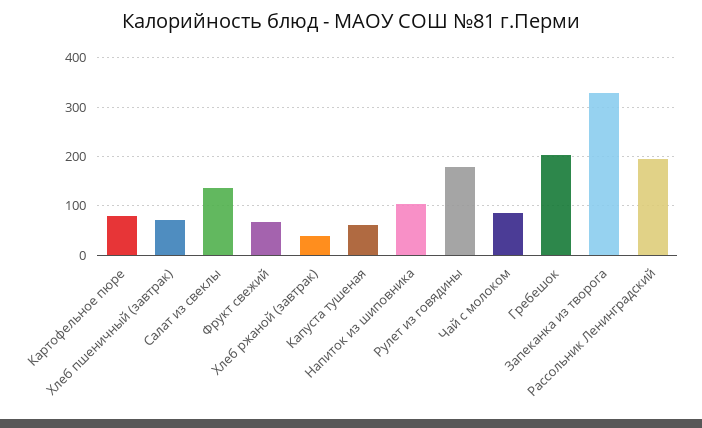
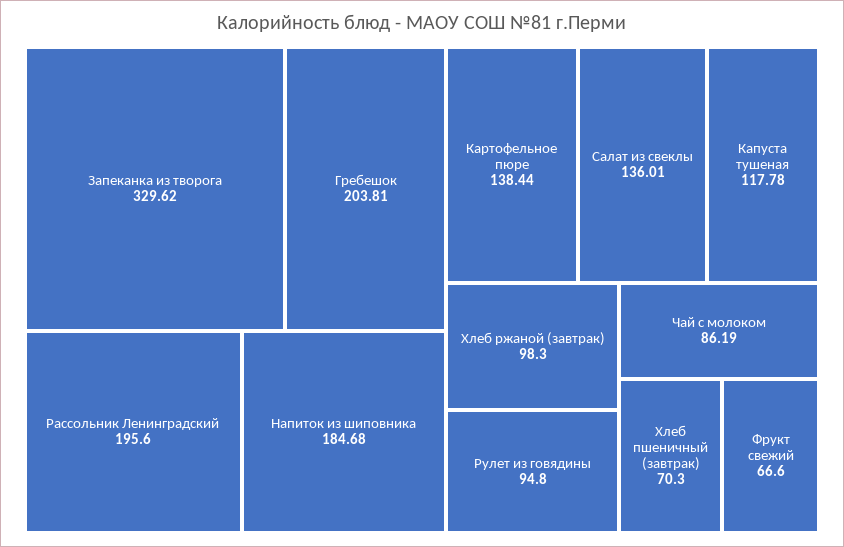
  {
-   "Картофельное пюре": 80,
+   "Картофельное пюре": 138.44,
    "Хлеб пшеничный (завтрак)": 70.3,
    "Салат из свеклы": 136.01,
    "Фрукт свежий": 66.6,
-   "Хлеб ржаной (завтрак)": 40,
+   "Хлеб ржаной (завтрак)": 98.3,
-   "Капуста тушеная": 60,
+   "Капуста тушеная": 117.78,
-   "Напиток из шиповника": 100,
+   "Напиток из шиповника": 184.68,
-   "Рулет из говядины": 180,
+   "Рулет из говядины": 94.8,
    "Чай с молоком": 86.19,
    "Гребешок": 203.81,
    "Запеканка из творога": 329.62,
    "Рассольник Ленинградский": 195.6
  }

